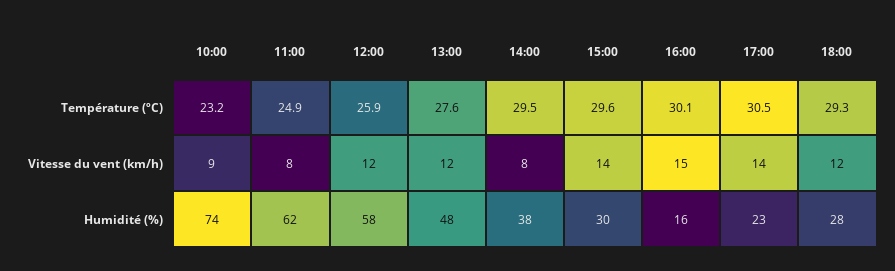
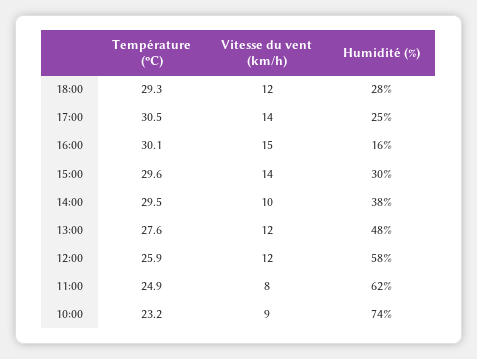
  {
    "10:00": {
      "Température (ºC)": 23.2,
      "Vitesse du vent (km/h)": 9,
      "Humidité (%)": 74
    },
    "11:00": {
      "Température (ºC)": 24.9,
      "Vitesse du vent (km/h)": 8,
      "Humidité (%)": 62
    },
    "12:00": {
      "Température (ºC)": 25.9,
      "Vitesse du vent (km/h)": 12,
      "Humidité (%)": 58
    },
    "13:00": {
      "Température (ºC)": 27.6,
      "Vitesse du vent (km/h)": 12,
      "Humidité (%)": 48
    },
    "14:00": {
      "Température (ºC)": 29.5,
-     "Vitesse du vent (km/h)": 8,
+     "Vitesse du vent (km/h)": 10,
      "Humidité (%)": 38
    },
    "15:00": {
      "Température (ºC)": 29.6,
      "Vitesse du vent (km/h)": 14,
      "Humidité (%)": 30
    },
    "16:00": {
      "Température (ºC)": 30.1,
      "Vitesse du vent (km/h)": 15,
      "Humidité (%)": 16
    },
    "17:00": {
      "Température (ºC)": 30.5,
      "Vitesse du vent (km/h)": 14,
-     "Humidité (%)": 23
+     "Humidité (%)": 25
    },
    "18:00": {
      "Température (ºC)": 29.3,
      "Vitesse du vent (km/h)": 12,
      "Humidité (%)": 28
    }
  }

